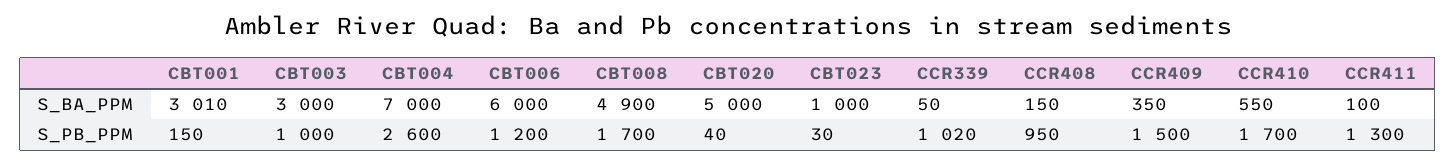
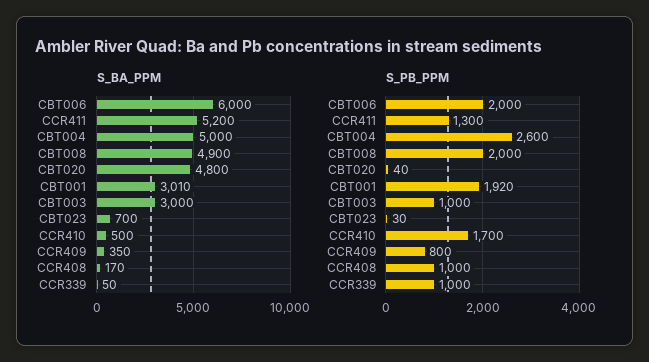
  {
    "S_BA_PPM": {
      "CBT001": 3010,
      "CBT003": 3000,
-     "CBT004": 7000,
+     "CBT004": 5000,
      "CBT006": 6000,
      "CBT008": 4900,
-     "CBT020": 5000,
+     "CBT020": 4800,
-     "CBT023": 1000,
+     "CBT023": 700,
      "CCR339": 50,
-     "CCR408": 150,
+     "CCR408": 170,
      "CCR409": 350,
-     "CCR410": 550,
+     "CCR410": 500,
-     "CCR411": 100
+     "CCR411": 5200
    },
    "S_PB_PPM": {
-     "CBT001": 150,
+     "CBT001": 1920,
      "CBT003": 1000,
      "CBT004": 2600,
-     "CBT006": 1200,
+     "CBT006": 2000,
-     "CBT008": 1700,
+     "CBT008": 2000,
      "CBT020": 40,
      "CBT023": 30,
-     "CCR339": 1020,
+     "CCR339": 1000,
-     "CCR408": 950,
+     "CCR408": 1000,
-     "CCR409": 1500,
+     "CCR409": 800,
      "CCR410": 1700,
      "CCR411": 1300
    }
  }

